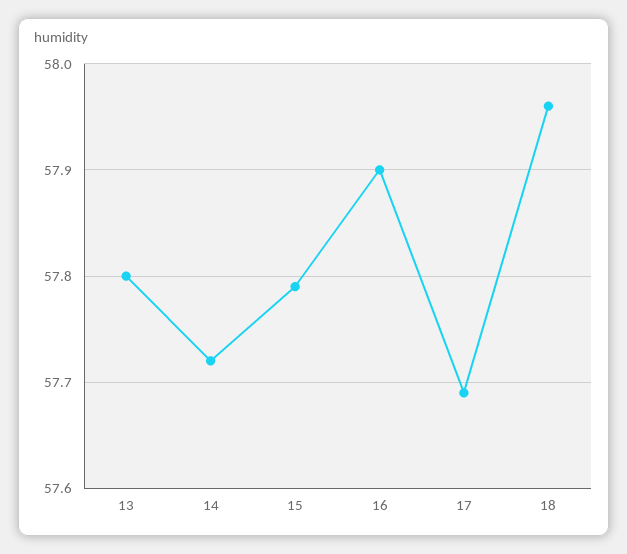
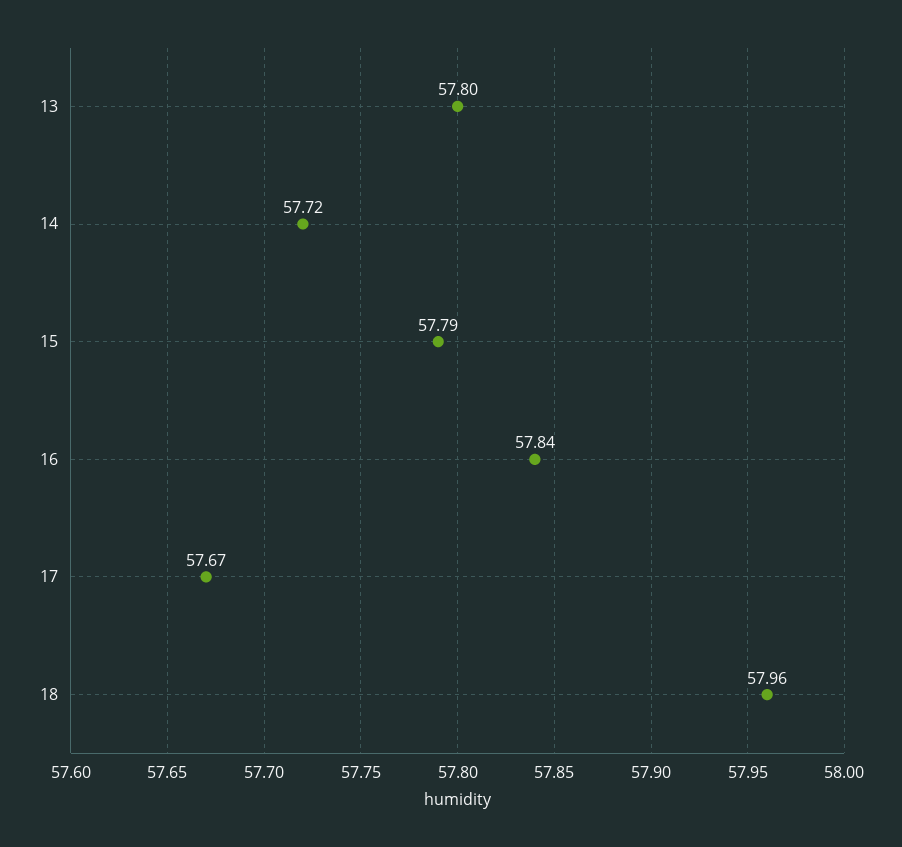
  {
    "13": 57.8,
    "14": 57.72,
    "15": 57.79,
-   "16": 57.9,
+   "16": 57.84,
-   "17": 57.69,
+   "17": 57.67,
    "18": 57.96
  }

